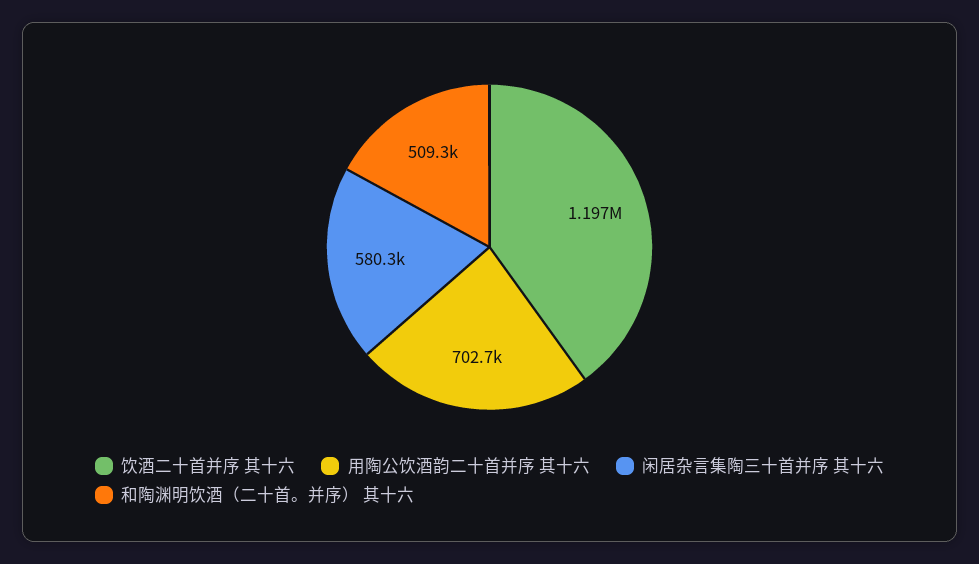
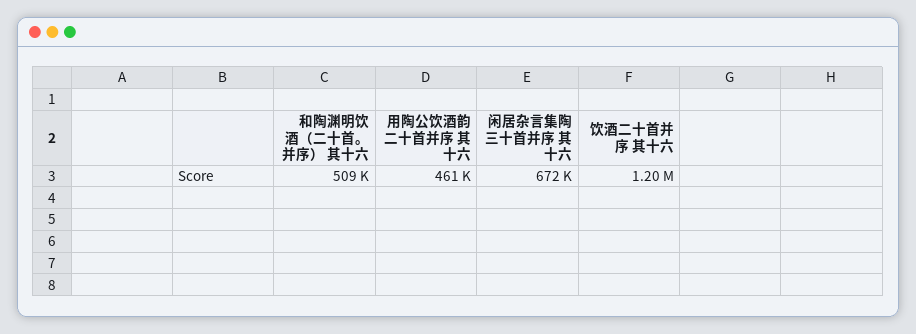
  {
    "饮酒二十首并序 其十六": 1197000,
-   "用陶公饮酒韵二十首并序 其十六": 702700,
+   "用陶公饮酒韵二十首并序 其十六": 461000,
-   "闲居杂言集陶三十首并序 其十六": 580300,
+   "闲居杂言集陶三十首并序 其十六": 672000,
    "和陶渊明饮酒（二十首。并序） 其十六": 509300
  }

